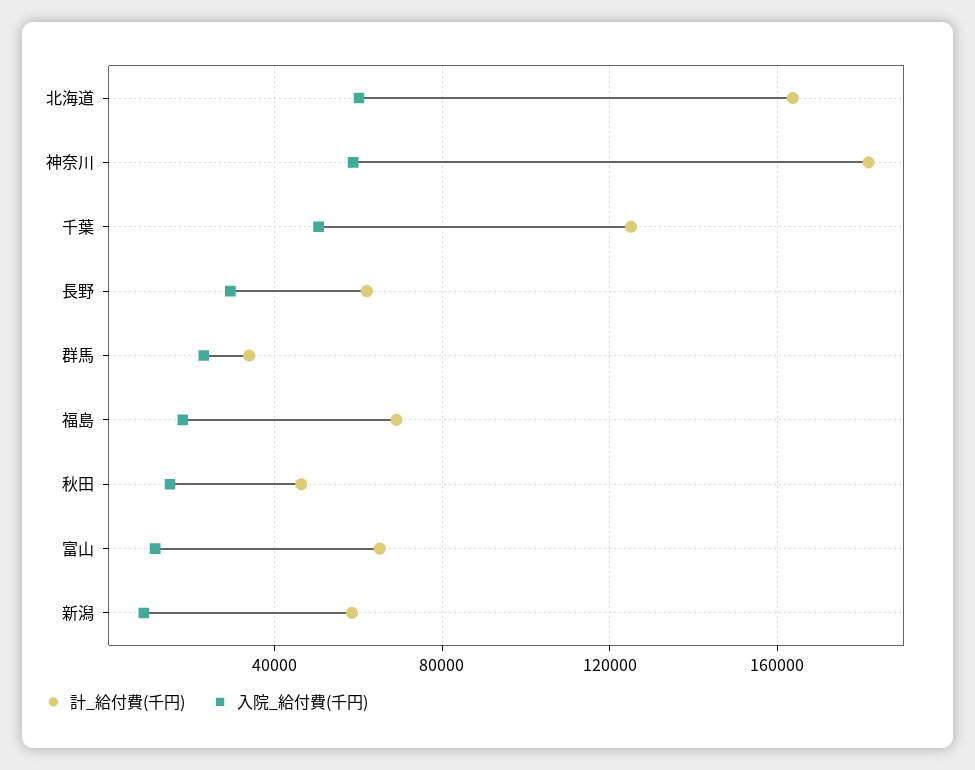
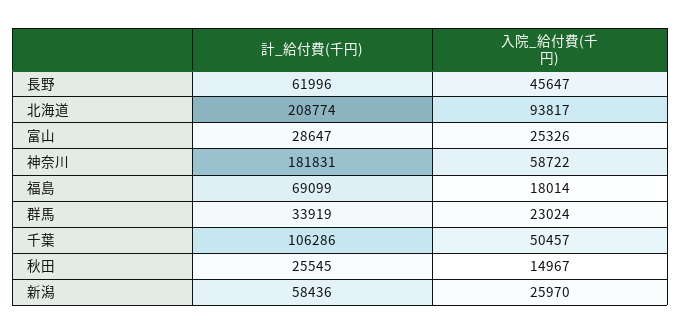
  {
    "計_給付費(千円)": {
-     "北海道": 165000,
+     "北海道": 208774,
      "神奈川": 181831,
-     "千葉": 125000,
+     "千葉": 106286,
      "長野": 61996,
      "群馬": 33919,
      "福島": 69099,
-     "秋田": 45000,
+     "秋田": 25545,
-     "富山": 65000,
+     "富山": 28647,
      "新潟": 58436
    },
    "入院_給付費(千円)": {
-     "北海道": 60000,
+     "北海道": 93817,
      "神奈川": 58722,
      "千葉": 50457,
-     "長野": 30000,
+     "長野": 45647,
      "群馬": 23024,
      "福島": 18014,
      "秋田": 14967,
-     "富山": 10000,
+     "富山": 25326,
-     "新潟": 10000
+     "新潟": 25970
    }
  }

